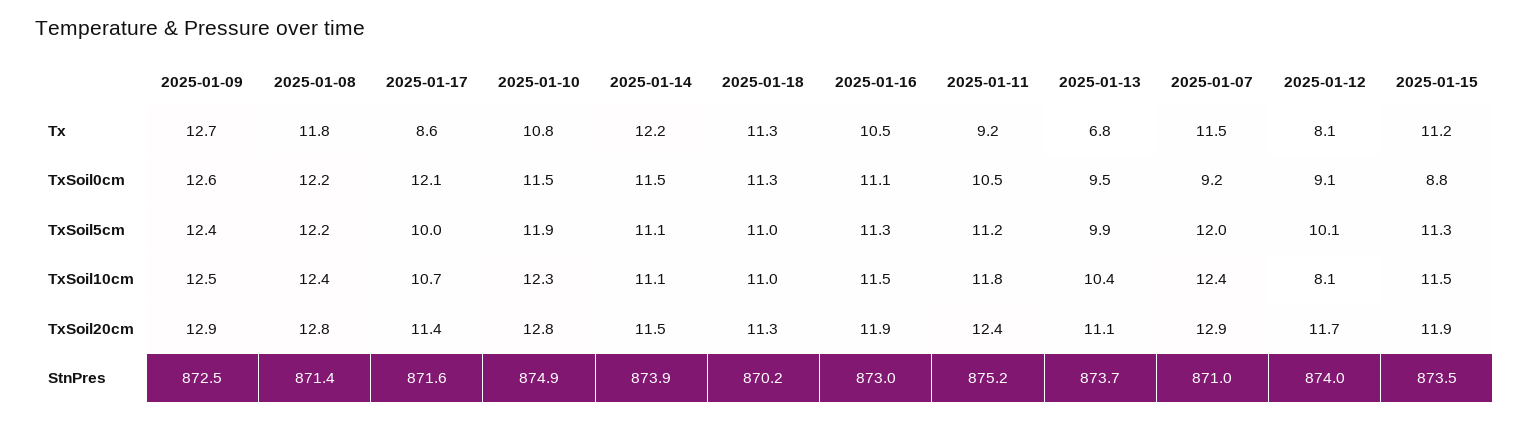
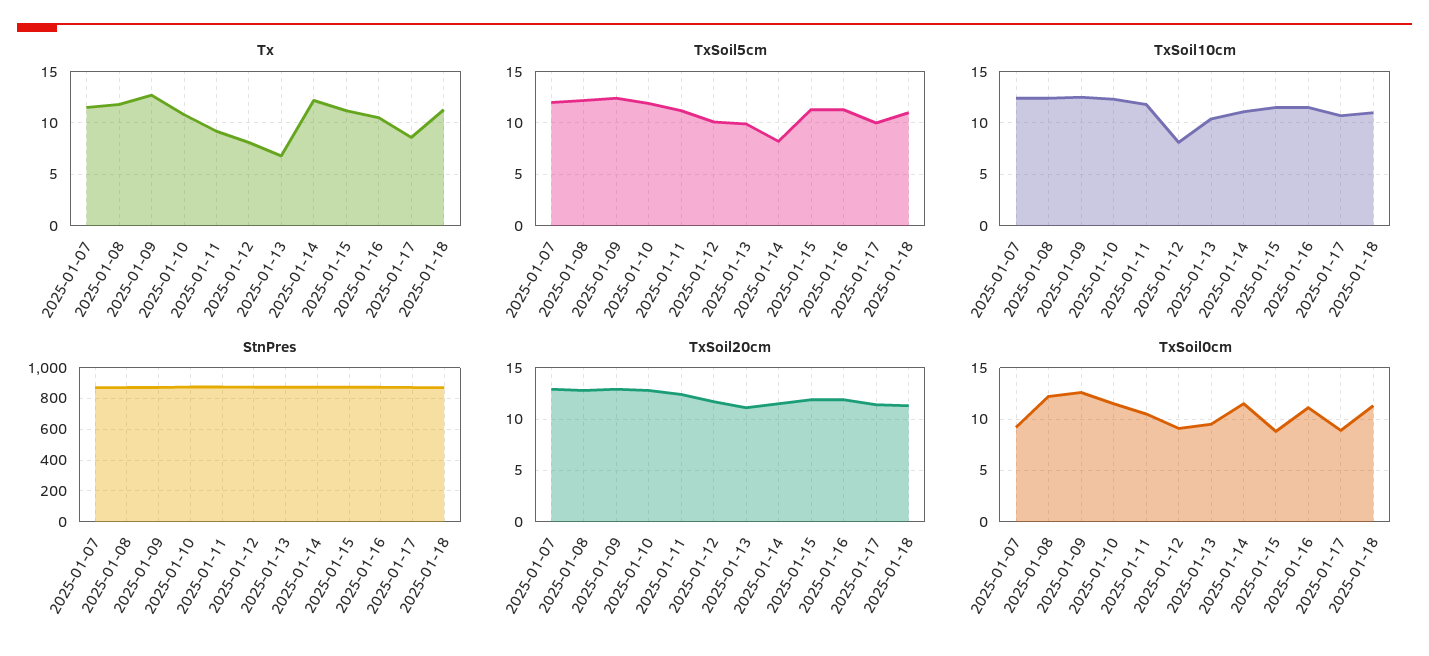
  {
    "Tx": {
      "2025-01-09": 12.7,
      "2025-01-08": 11.8,
      "2025-01-17": 8.6,
      "2025-01-10": 10.8,
      "2025-01-14": 12.2,
      "2025-01-18": 11.3,
      "2025-01-16": 10.5,
      "2025-01-11": 9.2,
      "2025-01-13": 6.8,
      "2025-01-07": 11.5,
      "2025-01-12": 8.1,
      "2025-01-15": 11.2
    },
    "TxSoil0cm": {
      "2025-01-09": 12.6,
      "2025-01-08": 12.2,
-     "2025-01-17": 12.1,
+     "2025-01-17": 9,
      "2025-01-10": 11.5,
      "2025-01-14": 11.5,
      "2025-01-18": 11.3,
      "2025-01-16": 11.1,
      "2025-01-11": 10.5,
      "2025-01-13": 9.5,
      "2025-01-07": 9.2,
      "2025-01-12": 9.1,
      "2025-01-15": 8.8
    },
    "TxSoil5cm": {
      "2025-01-09": 12.4,
      "2025-01-08": 12.2,
      "2025-01-17": 10,
      "2025-01-10": 11.9,
-     "2025-01-14": 11.1,
+     "2025-01-14": 8,
      "2025-01-18": 11,
      "2025-01-16": 11.3,
      "2025-01-11": 11.2,
      "2025-01-13": 9.9,
      "2025-01-07": 12,
      "2025-01-12": 10.1,
      "2025-01-15": 11.3
    },
    "TxSoil10cm": {
      "2025-01-09": 12.5,
      "2025-01-08": 12.4,
      "2025-01-17": 10.7,
      "2025-01-10": 12.3,
      "2025-01-14": 11.1,
      "2025-01-18": 11,
      "2025-01-16": 11.5,
      "2025-01-11": 11.8,
      "2025-01-13": 10.4,
      "2025-01-07": 12.4,
      "2025-01-12": 8.1,
      "2025-01-15": 11.5
    },
    "TxSoil20cm": {
      "2025-01-09": 12.9,
      "2025-01-08": 12.8,
      "2025-01-17": 11.4,
      "2025-01-10": 12.8,
      "2025-01-14": 11.5,
      "2025-01-18": 11.3,
      "2025-01-16": 11.9,
      "2025-01-11": 12.4,
      "2025-01-13": 11.1,
      "2025-01-07": 12.9,
      "2025-01-12": 11.7,
      "2025-01-15": 11.9
    },
    "StnPres": {
      "2025-01-09": 872.5,
      "2025-01-08": 871.4,
      "2025-01-17": 871.6,
      "2025-01-10": 874.9,
      "2025-01-14": 873.9,
      "2025-01-18": 870.2,
      "2025-01-16": 873,
      "2025-01-11": 875.2,
      "2025-01-13": 873.7,
      "2025-01-07": 871,
      "2025-01-12": 874,
      "2025-01-15": 873.5
    }
  }

